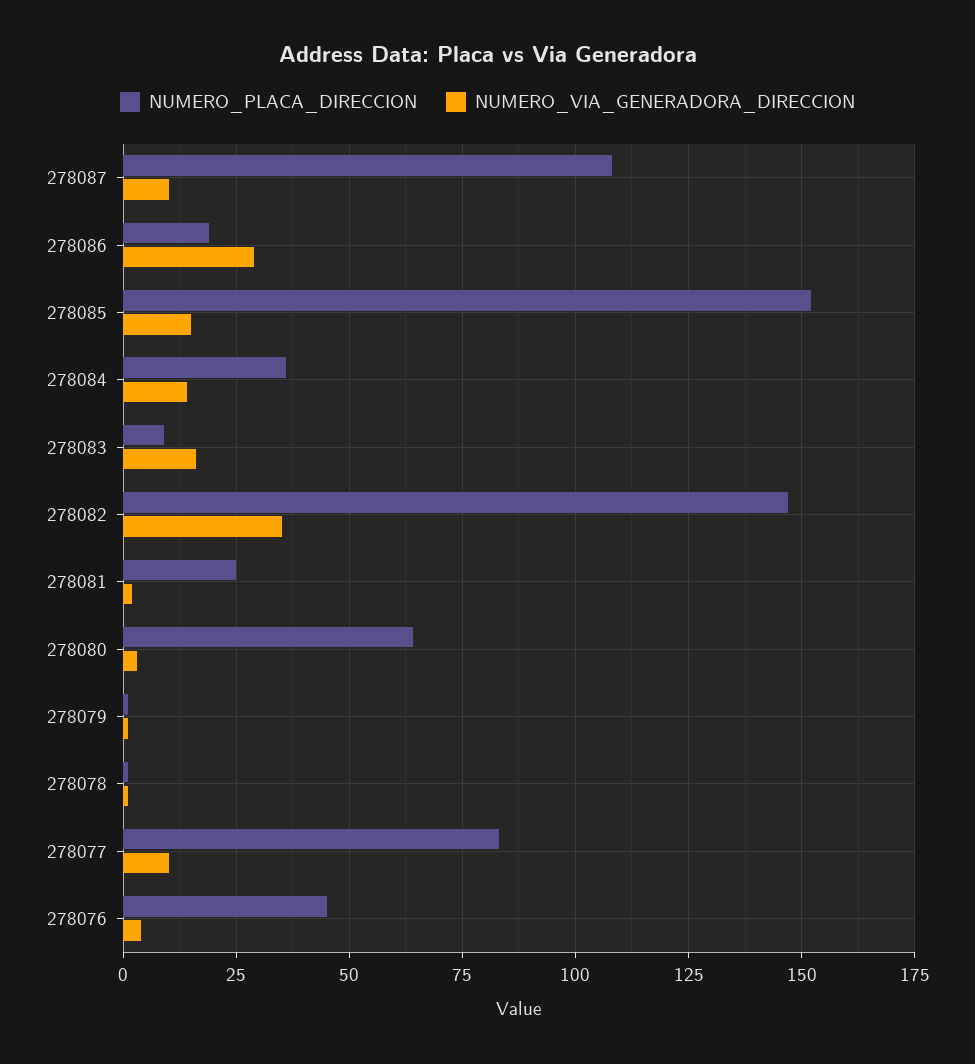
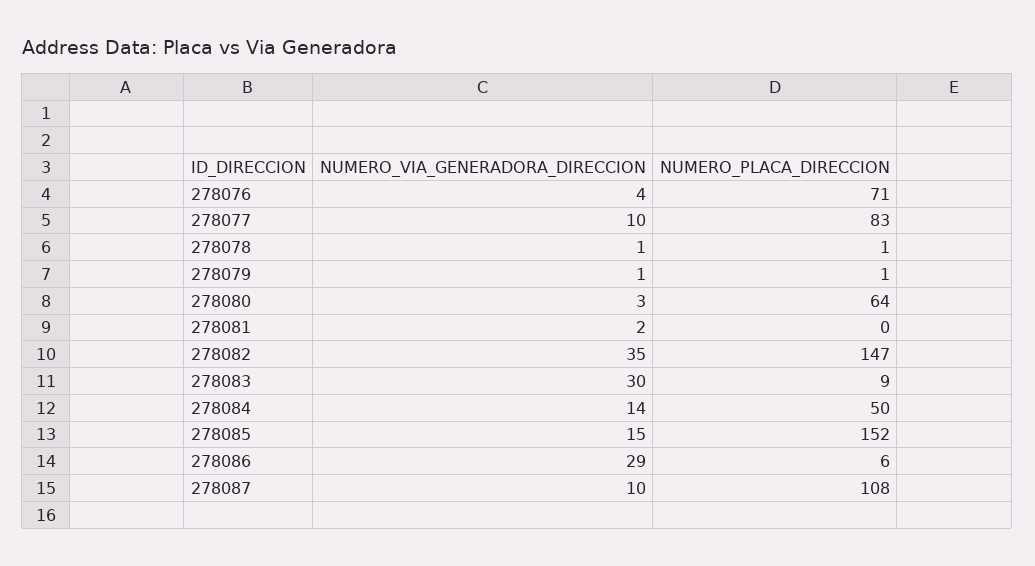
  {
    "NUMERO_PLACA_DIRECCION": {
      "278087": 108,
-     "278086": 20,
+     "278086": 6,
      "278085": 152,
-     "278084": 35,
+     "278084": 50,
      "278083": 9,
      "278082": 147,
-     "278081": 25,
+     "278081": 0,
      "278080": 64,
      "278079": 1,
      "278078": 1,
      "278077": 83,
-     "278076": 45
+     "278076": 71
    },
    "NUMERO_VIA_GENERADORA_DIRECCION": {
      "278087": 10,
      "278086": 29,
      "278085": 15,
      "278084": 14,
-     "278083": 15,
+     "278083": 30,
      "278082": 35,
      "278081": 2,
      "278080": 3,
      "278079": 1,
      "278078": 1,
      "278077": 10,
      "278076": 4
    }
  }

